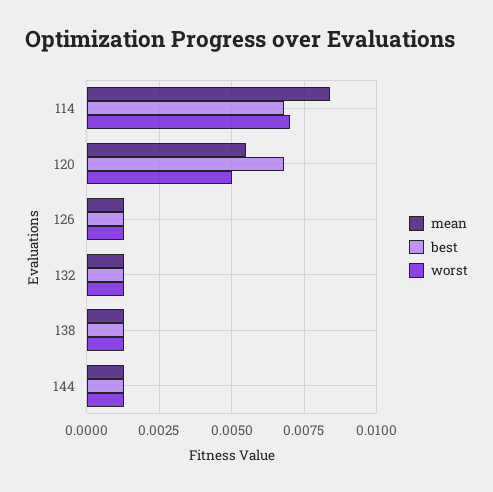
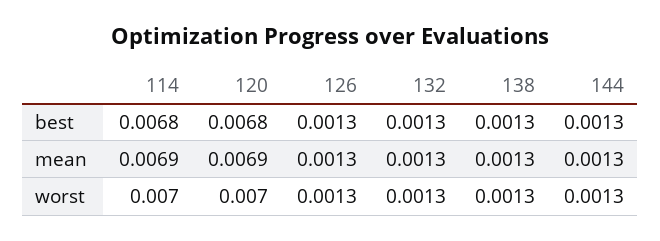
  {
    "mean": {
-     "114": 0.0085,
+     "114": 0.0069,
-     "120": 0.0055,
+     "120": 0.0069,
      "126": 0.0013,
      "132": 0.0013,
      "138": 0.0013,
      "144": 0.0013
    },
    "best": {
      "114": 0.0068,
      "120": 0.0068,
      "126": 0.0013,
      "132": 0.0013,
      "138": 0.0013,
      "144": 0.0013
    },
    "worst": {
      "114": 0.007,
-     "120": 0.005,
+     "120": 0.007,
      "126": 0.0013,
      "132": 0.0013,
      "138": 0.0013,
      "144": 0.0013
    }
  }

